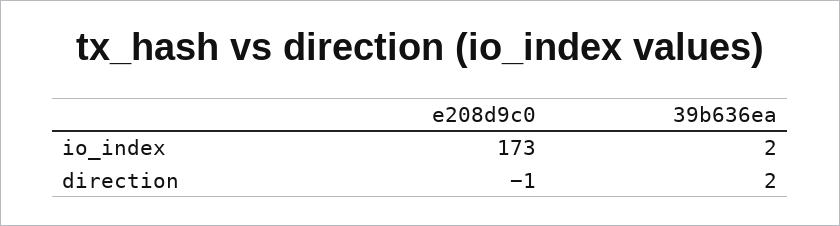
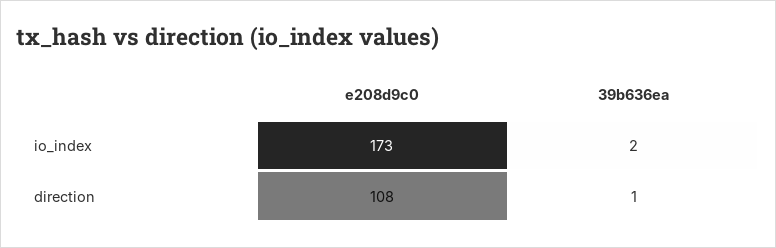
  {
    "e208d9c0": {
      "io_index": 173,
-     "direction": -1
+     "direction": 108
    },
    "39b636ea": {
      "io_index": 2,
-     "direction": 2
+     "direction": 1
    }
  }

